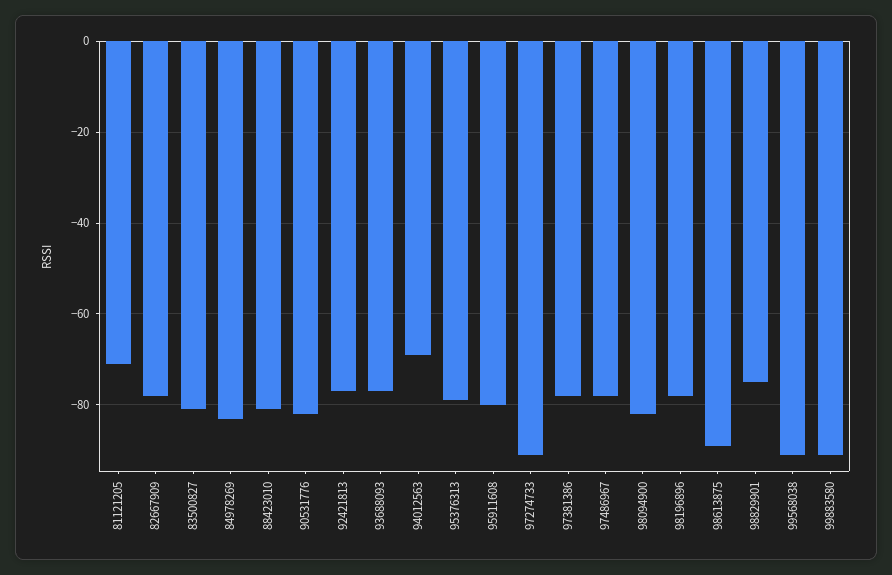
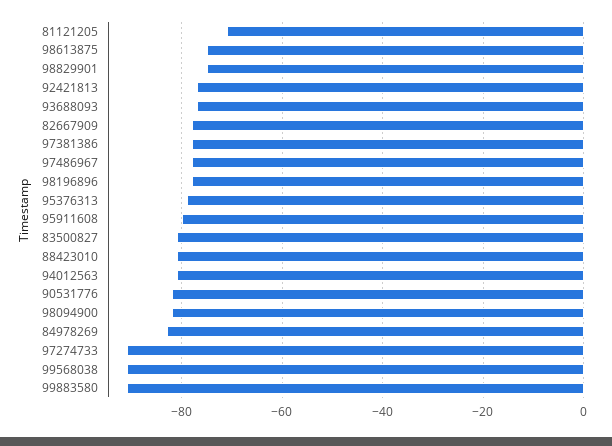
  {
    "81121205": -70,
    "82667909": -80,
    "83500827": -80,
    "84978269": -85,
    "88423010": -80,
    "90531776": -80,
    "92421813": -75,
    "93688093": -75,
-   "94012563": -70,
+   "94012563": -80,
    "95376313": -80,
    "95911608": -80,
    "97274733": -90,
    "97381386": -80,
    "97486967": -80,
    "98094900": -80,
    "98196896": -80,
-   "98613875": -90,
+   "98613875": -75,
    "98829901": -75,
    "99568038": -90,
    "99883580": -90
  }

